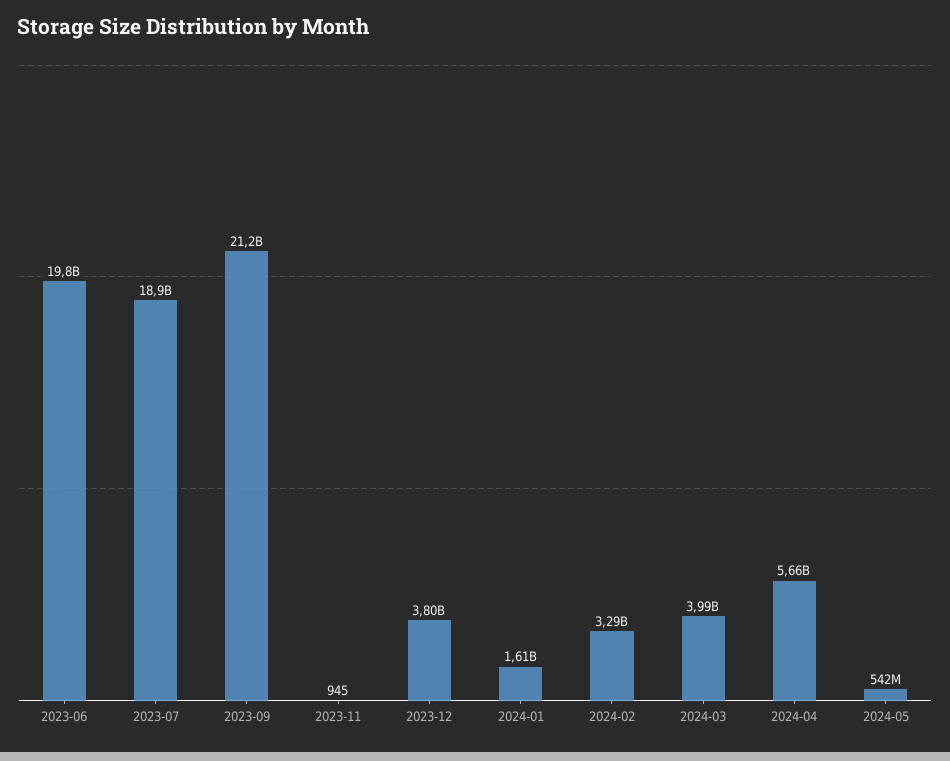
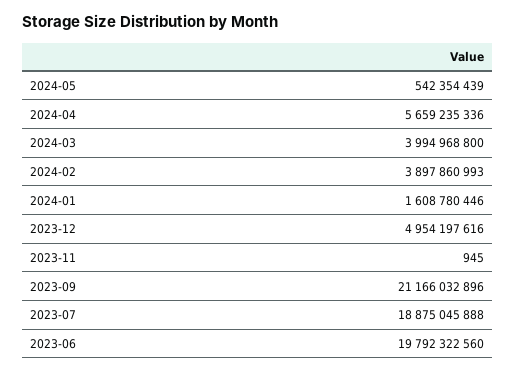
  {
    "2023-06": 19792322560,
    "2023-07": 18875045888,
    "2023-09": 21166032896,
    "2023-11": 945,
-   "2023-12": 3800000000,
+   "2023-12": 4954197616,
    "2024-01": 1608780446,
-   "2024-02": 3290000000,
+   "2024-02": 3897860993,
    "2024-03": 3994968800,
    "2024-04": 5659235336,
    "2024-05": 542354439
  }

